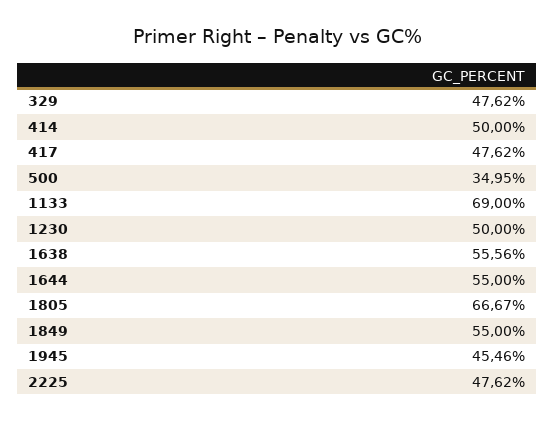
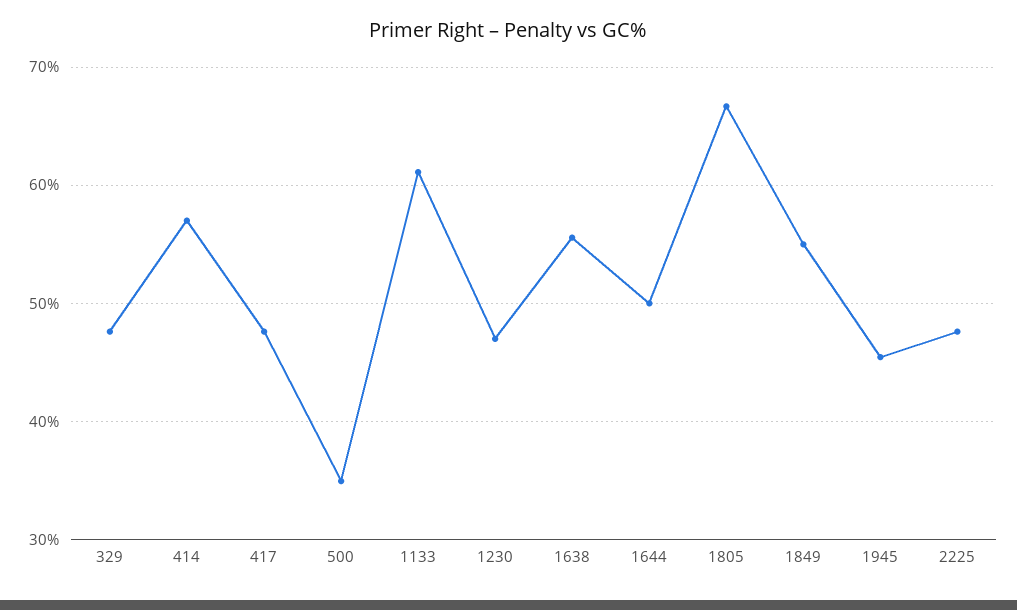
  {
    "329": 47.62,
-   "414": 50,
+   "414": 57,
    "417": 47.62,
    "500": 34.95,
-   "1133": 69,
+   "1133": 61,
-   "1230": 50,
+   "1230": 47,
    "1638": 55.56,
-   "1644": 55,
+   "1644": 50,
    "1805": 66.67,
    "1849": 55,
    "1945": 45.46,
    "2225": 47.62
  }

